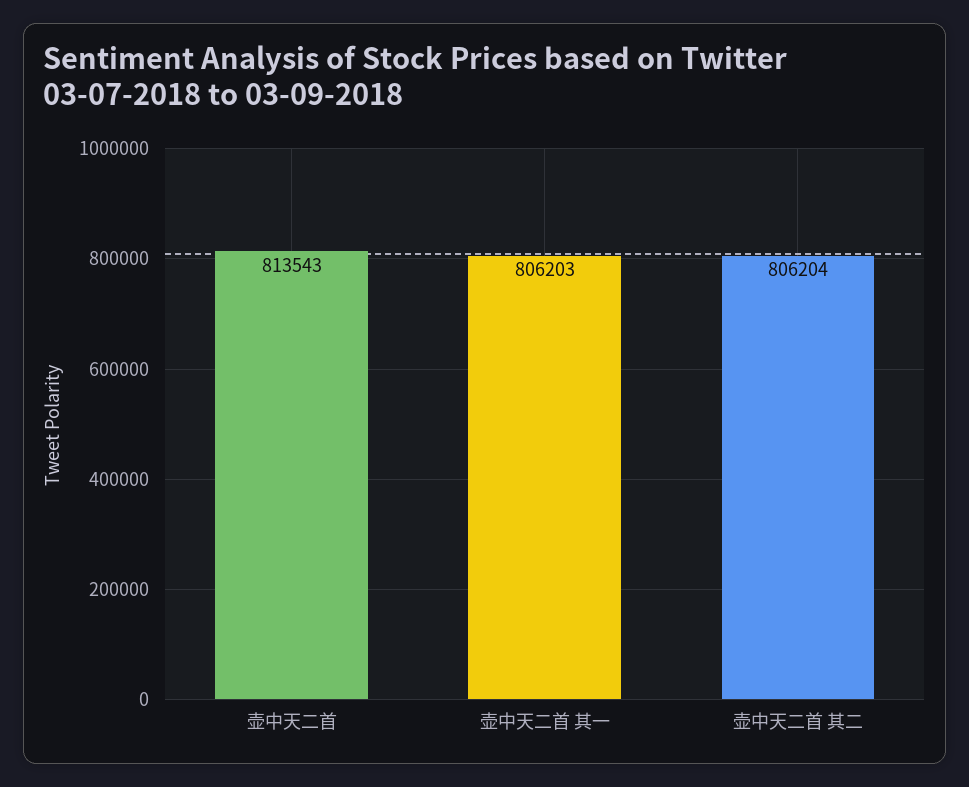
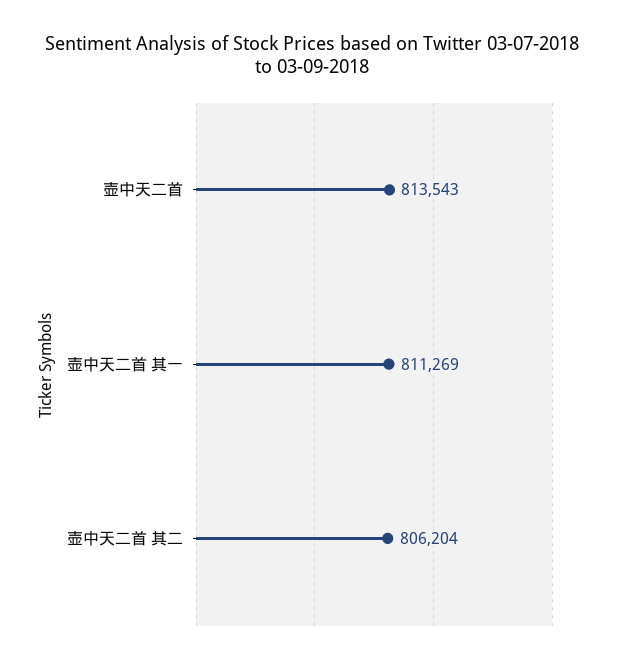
  {
    "壶中天二首": 813543,
-   "壶中天二首 其一": 806203,
+   "壶中天二首 其一": 811269,
    "壶中天二首 其二": 806204
  }

